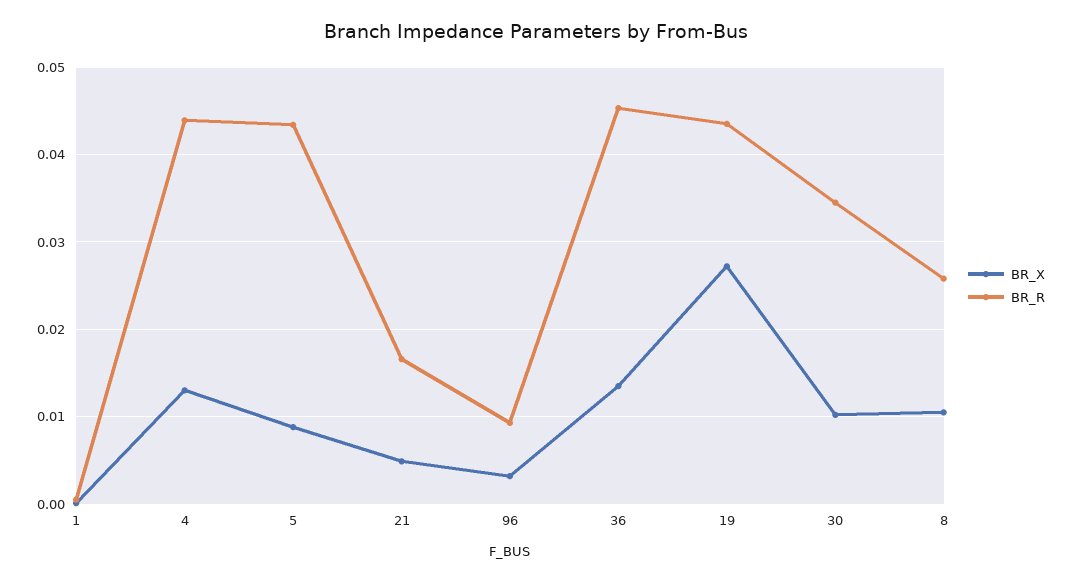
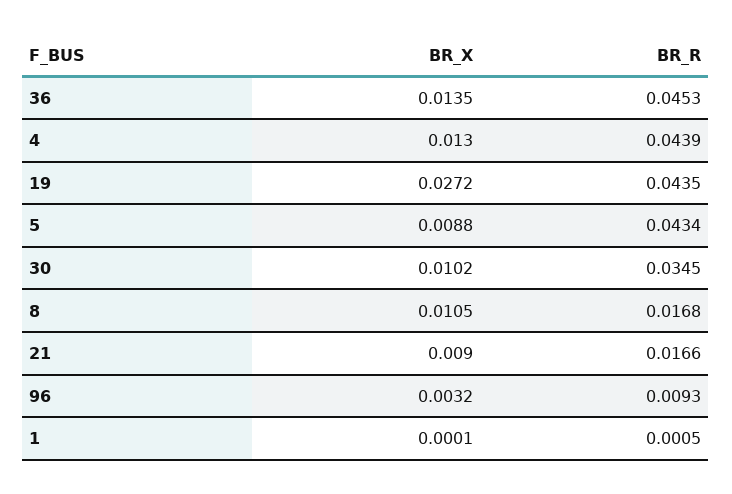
  {
    "BR_X": {
      "1": 0.0001,
      "4": 0.013,
      "5": 0.0088,
-     "21": 0.005,
+     "21": 0.009,
      "96": 0.0032,
      "36": 0.0135,
      "19": 0.0272,
      "30": 0.0102,
      "8": 0.0105
    },
    "BR_R": {
      "1": 0.0005,
      "4": 0.0439,
      "5": 0.0434,
      "21": 0.0166,
      "96": 0.0093,
      "36": 0.0453,
      "19": 0.0435,
      "30": 0.0345,
-     "8": 0.026
+     "8": 0.0168
    }
  }

